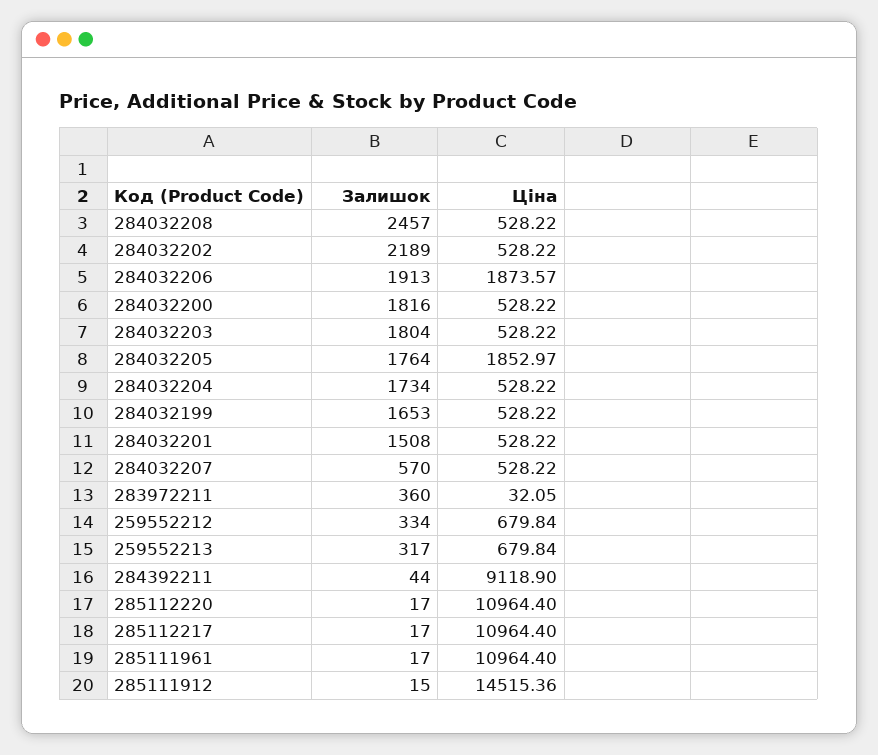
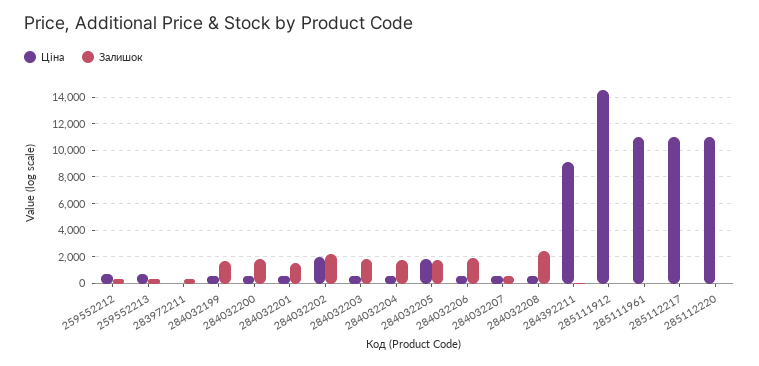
  {
    "Залишок": {
      "284032208": 2457,
      "284032202": 2189,
      "284032206": 1913,
      "284032200": 1816,
      "284032203": 1804,
      "284032205": 1764,
      "284032204": 1734,
      "284032199": 1653,
      "284032201": 1508,
      "284032207": 570,
      "283972211": 360,
      "259552212": 334,
      "259552213": 317,
      "284392211": 44,
      "285112220": 17,
      "285112217": 17,
      "285111961": 17,
      "285111912": 15
    },
    "Ціна": {
      "284032208": 528.22,
-     "284032202": 528.22,
+     "284032202": 2000,
-     "284032206": 1873.57,
+     "284032206": 500,
      "284032200": 528.22,
      "284032203": 528.22,
      "284032205": 1852.97,
      "284032204": 528.22,
      "284032199": 528.22,
      "284032201": 528.22,
      "284032207": 528.22,
      "283972211": 32.05,
      "259552212": 679.84,
      "259552213": 679.84,
      "284392211": 9118.9,
      "285112220": 10964.4,
      "285112217": 10964.4,
      "285111961": 10964.4,
      "285111912": 14515.36
    }
  }

